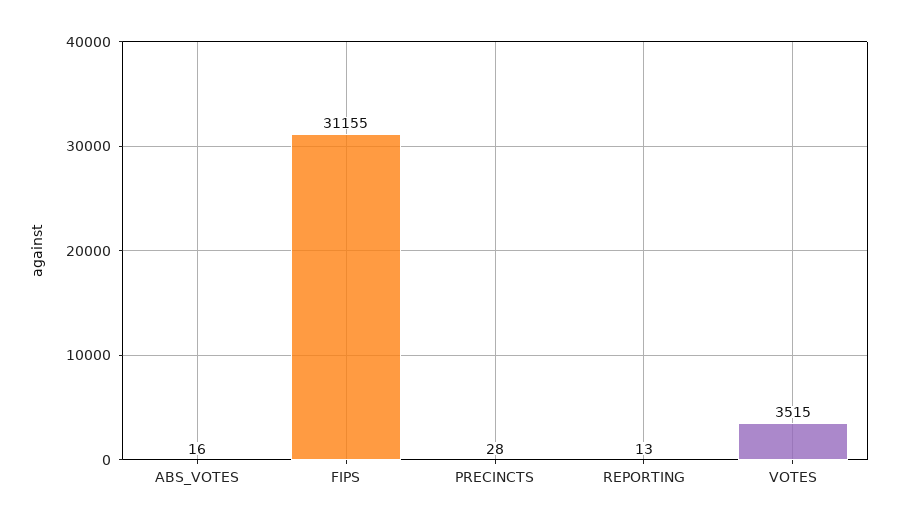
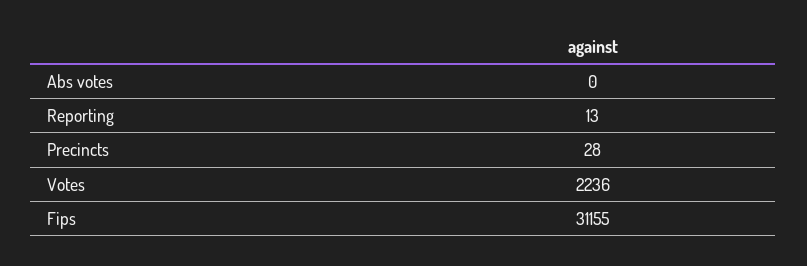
  {
-   "ABS_VOTES": 16,
+   "ABS_VOTES": 0,
    "FIPS": 31155,
    "PRECINCTS": 28,
    "REPORTING": 13,
-   "VOTES": 3515
+   "VOTES": 2236
  }

